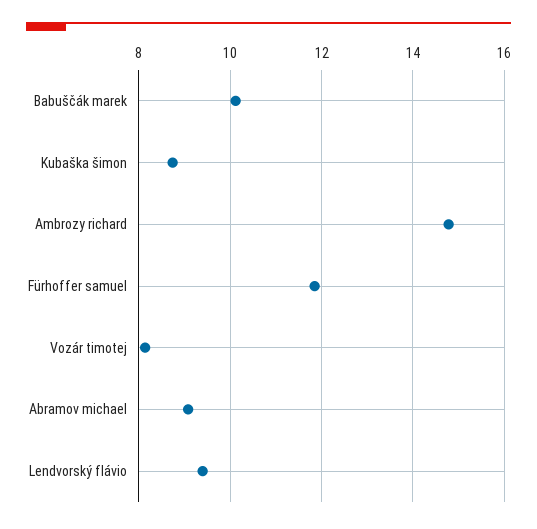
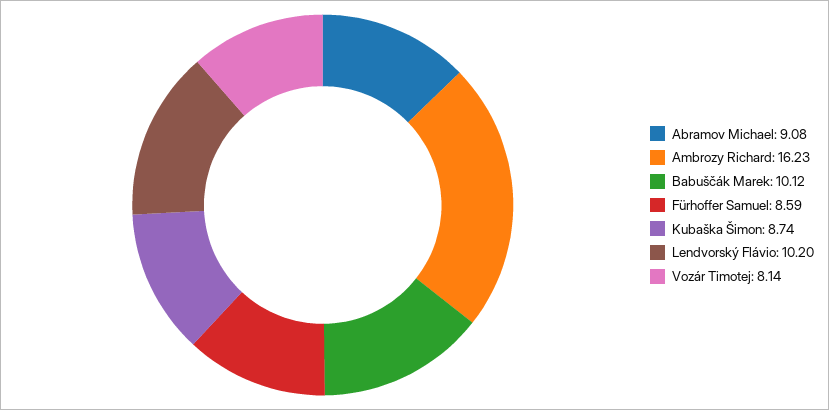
  {
    "Babuščák marek": 10.12,
    "Kubaška šimon": 8.74,
-   "Ambrozy richard": 14.8,
+   "Ambrozy richard": 16.23,
-   "Fürhoffer samuel": 11.8,
+   "Fürhoffer samuel": 8.59,
    "Vozár timotej": 8.14,
    "Abramov michael": 9.08,
-   "Lendvorský flávio": 9.4
+   "Lendvorský flávio": 10.2
  }

